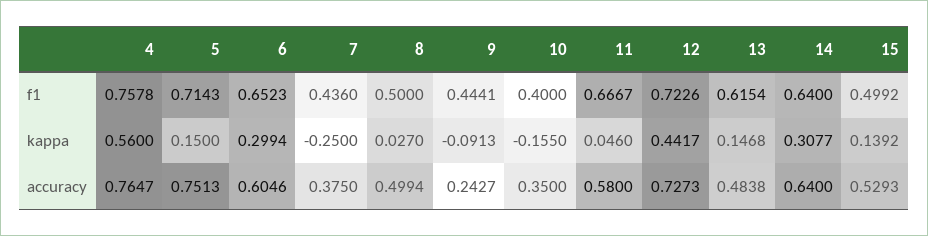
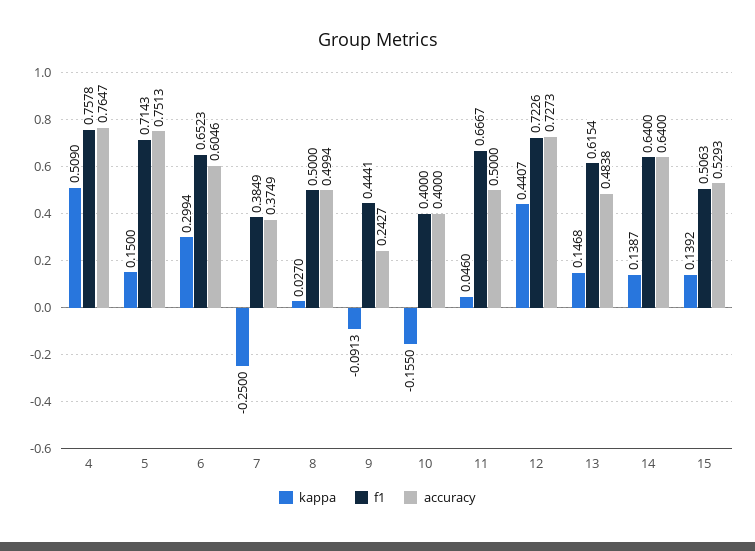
  {
    "f1": {
      "4": 0.7578,
      "5": 0.7143,
      "6": 0.6523,
-     "7": 0.436,
+     "7": 0.3849,
      "8": 0.5,
      "9": 0.4441,
      "10": 0.4,
      "11": 0.6667,
      "12": 0.7226,
      "13": 0.6154,
      "14": 0.64,
-     "15": 0.4992
+     "15": 0.5063
    },
    "kappa": {
-     "4": 0.56,
+     "4": 0.509,
      "5": 0.15,
      "6": 0.2994,
      "7": -0.25,
      "8": 0.027,
      "9": -0.0913,
      "10": -0.155,
      "11": 0.046,
-     "12": 0.4417,
+     "12": 0.4407,
      "13": 0.1468,
-     "14": 0.3077,
+     "14": 0.1387,
      "15": 0.1392
    },
    "accuracy": {
      "4": 0.7647,
      "5": 0.7513,
      "6": 0.6046,
-     "7": 0.375,
+     "7": 0.3749,
      "8": 0.4994,
      "9": 0.2427,
-     "10": 0.35,
+     "10": 0.4,
-     "11": 0.58,
+     "11": 0.5,
      "12": 0.7273,
      "13": 0.4838,
      "14": 0.64,
      "15": 0.5293
    }
  }

